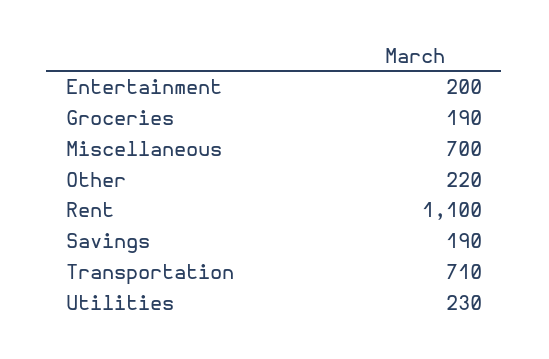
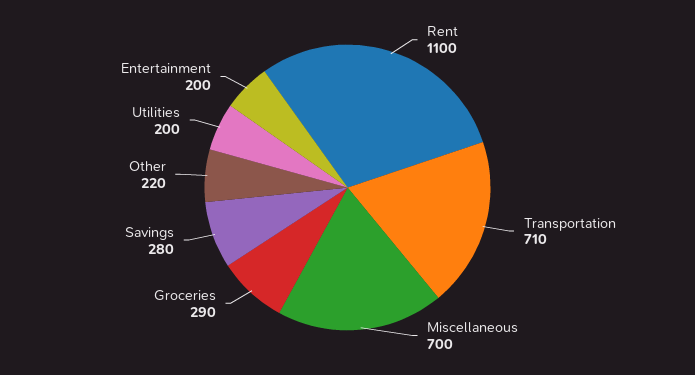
  {
    "Entertainment": 200,
-   "Groceries": 190,
+   "Groceries": 290,
    "Miscellaneous": 700,
    "Other": 220,
    "Rent": 1100,
-   "Savings": 190,
+   "Savings": 280,
    "Transportation": 710,
-   "Utilities": 230
+   "Utilities": 200
  }

